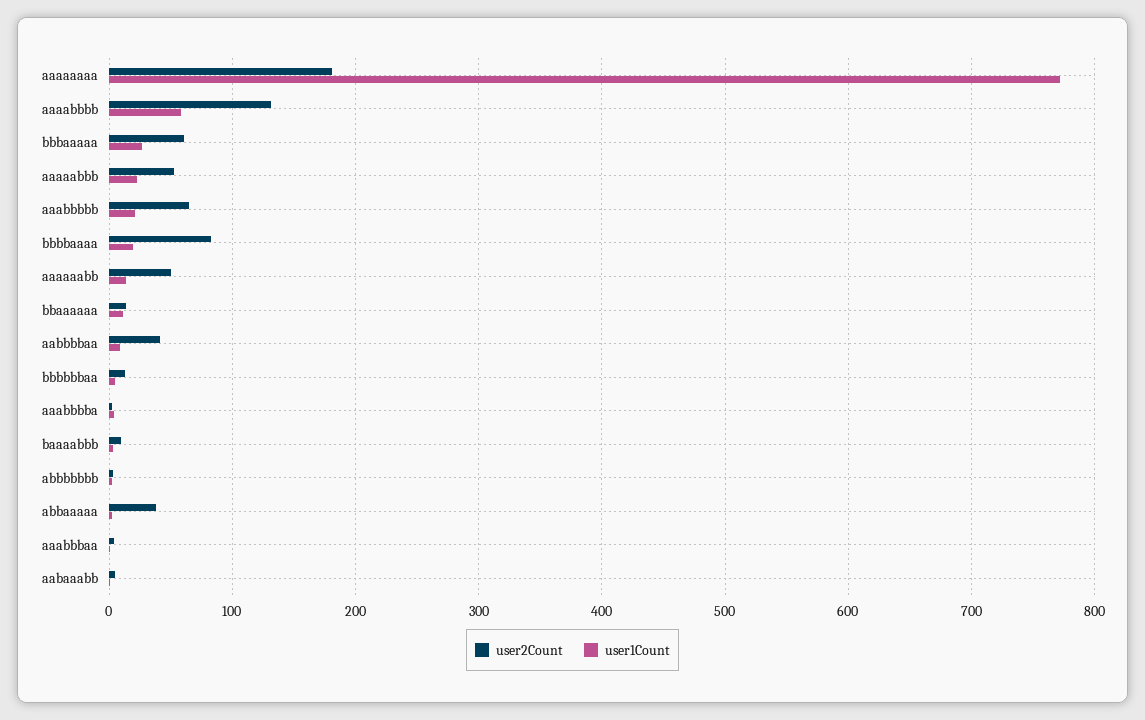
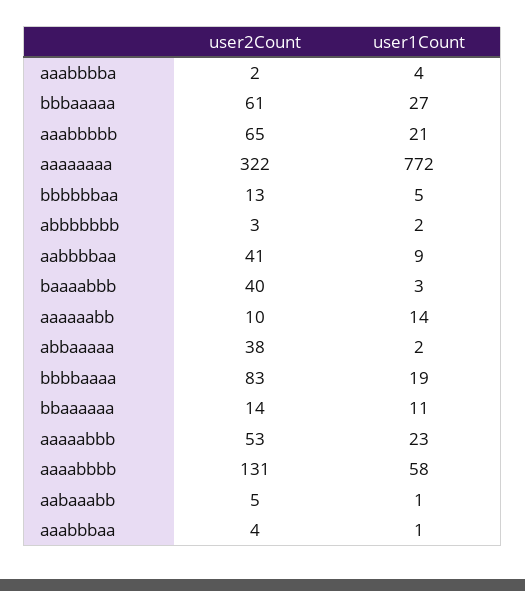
  {
    "user2Count": {
-     "aaaaaaaa": 180,
+     "aaaaaaaa": 322,
      "aaaabbbb": 131,
      "bbbaaaaa": 61,
      "aaaaabbb": 53,
      "aaabbbbb": 65,
      "bbbbaaaa": 83,
-     "aaaaaabb": 50,
+     "aaaaaabb": 10,
      "bbaaaaaa": 14,
      "aabbbbaa": 41,
      "bbbbbbaa": 13,
      "aaabbbba": 2,
-     "baaaabbb": 10,
+     "baaaabbb": 40,
      "abbbbbbb": 3,
      "abbaaaaa": 38,
      "aaabbbaa": 4,
      "aabaaabb": 5
    },
    "user1Count": {
      "aaaaaaaa": 772,
      "aaaabbbb": 58,
      "bbbaaaaa": 27,
      "aaaaabbb": 23,
      "aaabbbbb": 21,
      "bbbbaaaa": 19,
      "aaaaaabb": 14,
      "bbaaaaaa": 11,
      "aabbbbaa": 9,
      "bbbbbbaa": 5,
      "aaabbbba": 4,
      "baaaabbb": 3,
      "abbbbbbb": 2,
      "abbaaaaa": 2,
      "aaabbbaa": 1,
      "aabaaabb": 1
    }
  }

